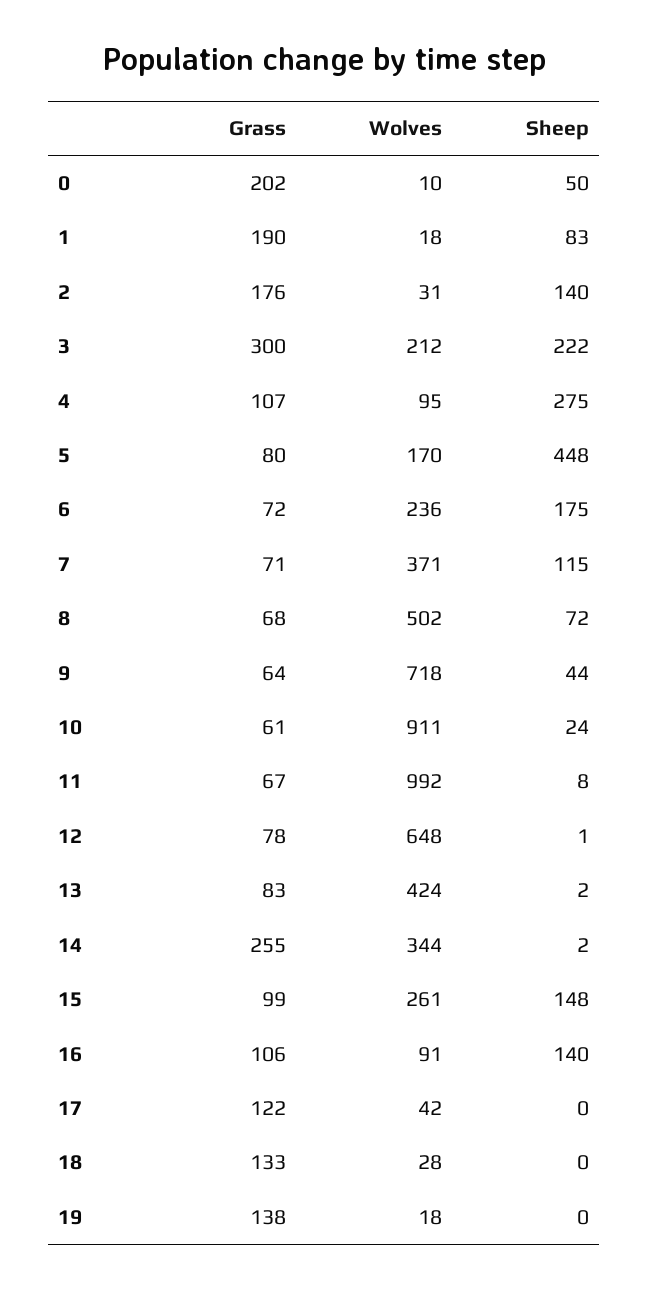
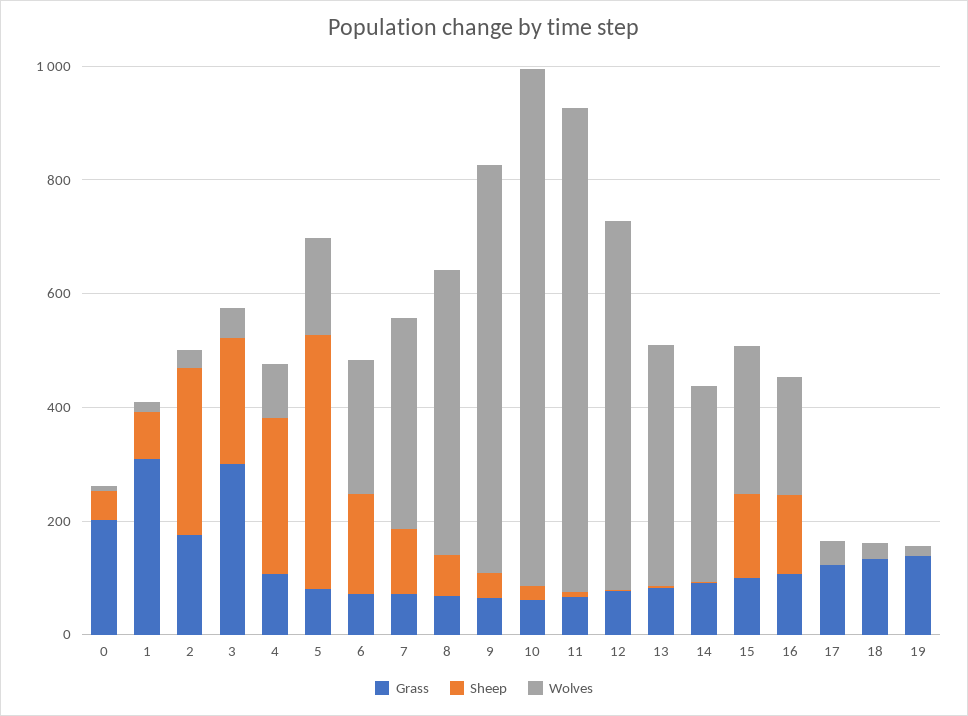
  {
    "Grass": {
      "0": 202,
-     "1": 190,
+     "1": 300,
      "2": 176,
      "3": 300,
      "4": 107,
      "5": 80,
      "6": 72,
      "7": 71,
      "8": 68,
      "9": 64,
      "10": 61,
      "11": 67,
      "12": 78,
      "13": 83,
-     "14": 255,
+     "14": 100,
      "15": 99,
      "16": 106,
      "17": 122,
      "18": 133,
      "19": 138
    },
    "Wolves": {
      "0": 10,
      "1": 18,
      "2": 31,
-     "3": 212,
+     "3": 50,
      "4": 95,
      "5": 170,
      "6": 236,
      "7": 371,
      "8": 502,
      "9": 718,
      "10": 911,
-     "11": 992,
+     "11": 850,
      "12": 648,
      "13": 424,
      "14": 344,
      "15": 261,
-     "16": 91,
+     "16": 200,
      "17": 42,
      "18": 28,
      "19": 18
    },
    "Sheep": {
      "0": 50,
      "1": 83,
-     "2": 140,
+     "2": 300,
      "3": 222,
      "4": 275,
      "5": 448,
      "6": 175,
      "7": 115,
      "8": 72,
      "9": 44,
      "10": 24,
      "11": 8,
      "12": 1,
      "13": 2,
      "14": 2,
      "15": 148,
      "16": 140,
      "17": 0,
      "18": 0,
      "19": 0
    }
  }

